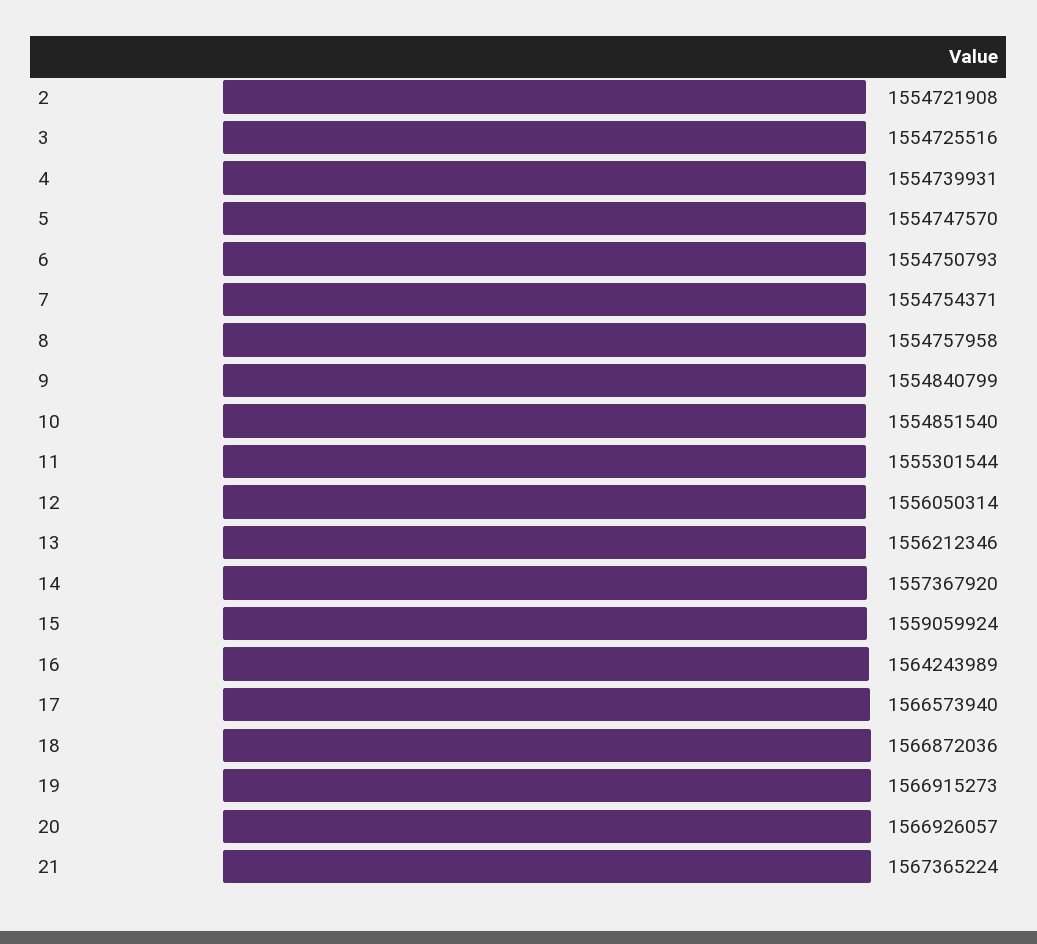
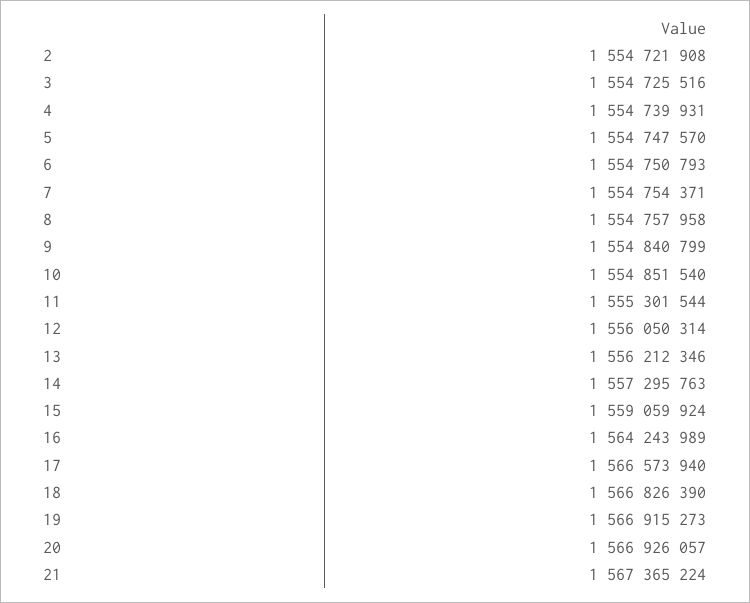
  {
    "2": 1554721908,
    "3": 1554725516,
    "4": 1554739931,
    "5": 1554747570,
    "6": 1554750793,
    "7": 1554754371,
    "8": 1554757958,
    "9": 1554840799,
    "10": 1554851540,
    "11": 1555301544,
    "12": 1556050314,
    "13": 1556212346,
-   "14": 1557367920,
+   "14": 1557295763,
    "15": 1559059924,
    "16": 1564243989,
    "17": 1566573940,
-   "18": 1566872036,
+   "18": 1566826390,
    "19": 1566915273,
    "20": 1566926057,
    "21": 1567365224
  }

